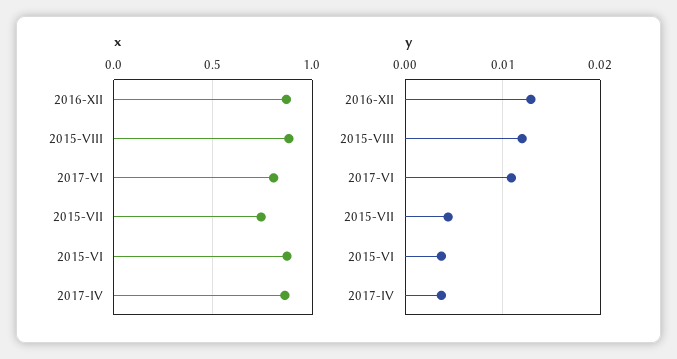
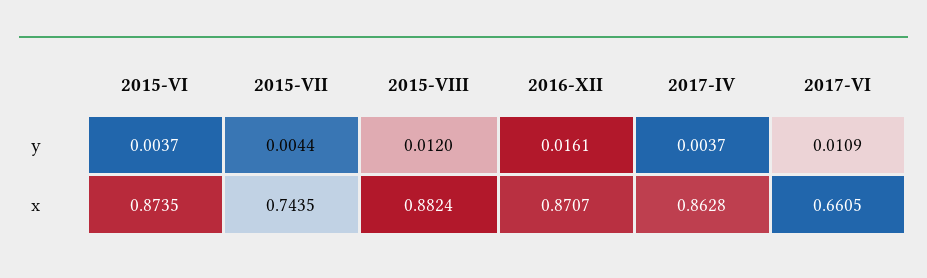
  {
    "x": {
      "2016-XII": 0.8707,
      "2015-VIII": 0.8824,
-     "2017-VI": 0.8,
+     "2017-VI": 0.6605,
      "2015-VII": 0.7435,
      "2015-VI": 0.8735,
      "2017-IV": 0.8628
    },
    "y": {
-     "2016-XII": 0.013,
+     "2016-XII": 0.0161,
      "2015-VIII": 0.012,
      "2017-VI": 0.0109,
      "2015-VII": 0.0044,
      "2015-VI": 0.0037,
      "2017-IV": 0.0037
    }
  }

